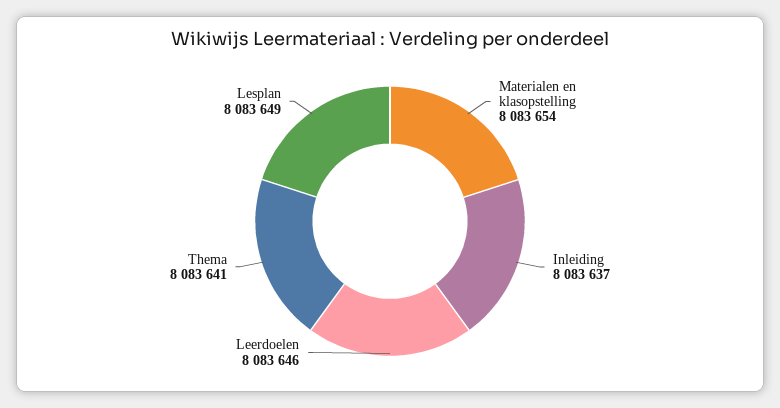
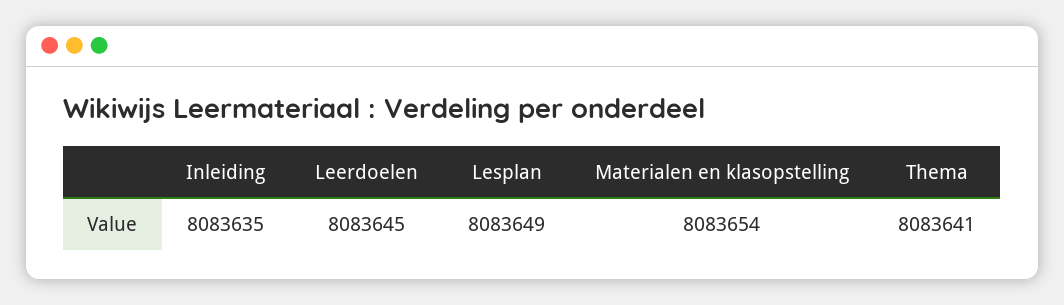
  {
    "Materialen en klasopstelling": 8083654,
-   "Inleiding": 8083637,
+   "Inleiding": 8083635,
-   "Leerdoelen": 8083646,
+   "Leerdoelen": 8083645,
    "Thema": 8083641,
    "Lesplan": 8083649
  }

